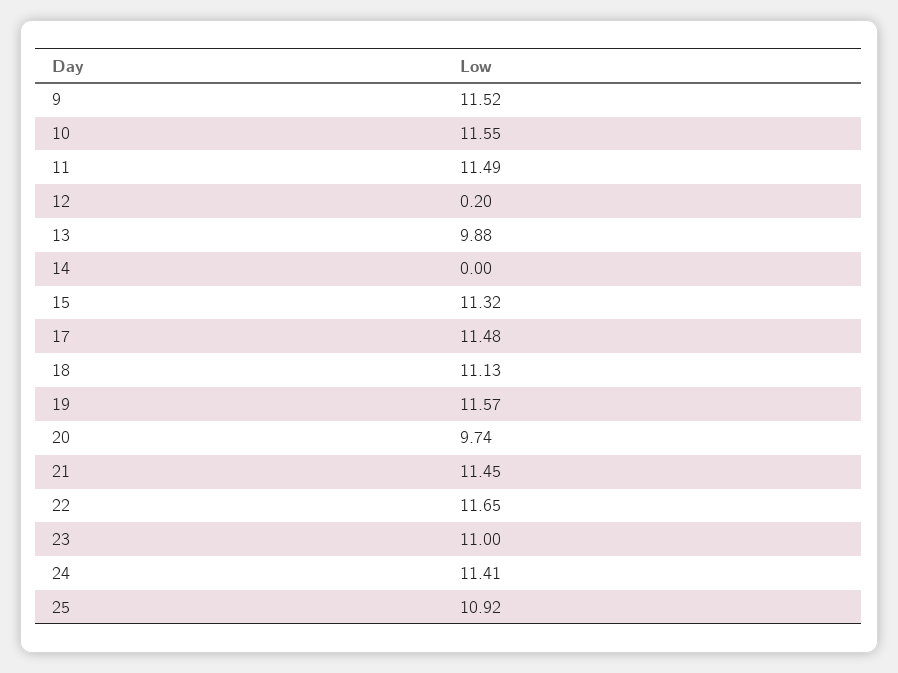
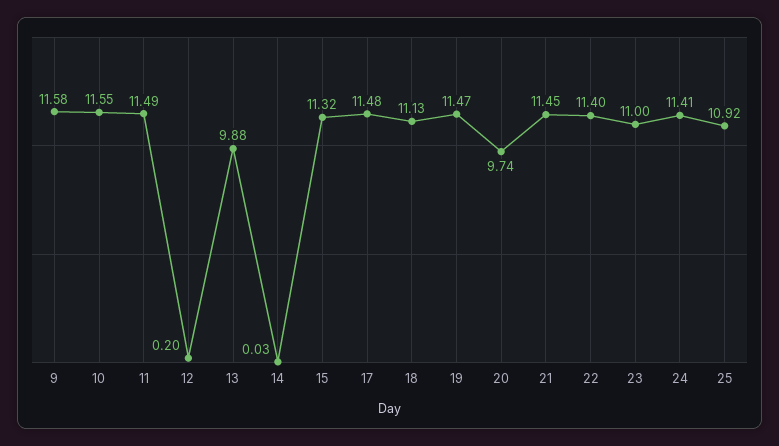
  {
-   "9": 11.52,
+   "9": 11.58,
    "10": 11.55,
    "11": 11.49,
    "12": 0.2,
    "13": 9.88,
-   "14": 0,
+   "14": 0.03,
    "15": 11.32,
    "17": 11.48,
    "18": 11.13,
-   "19": 11.57,
+   "19": 11.47,
    "20": 9.74,
    "21": 11.45,
-   "22": 11.65,
+   "22": 11.4,
    "23": 11,
    "24": 11.41,
    "25": 10.92
  }

